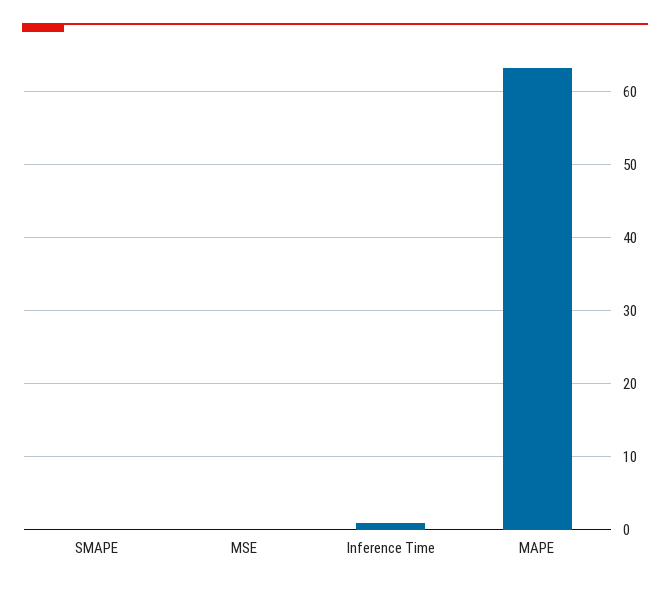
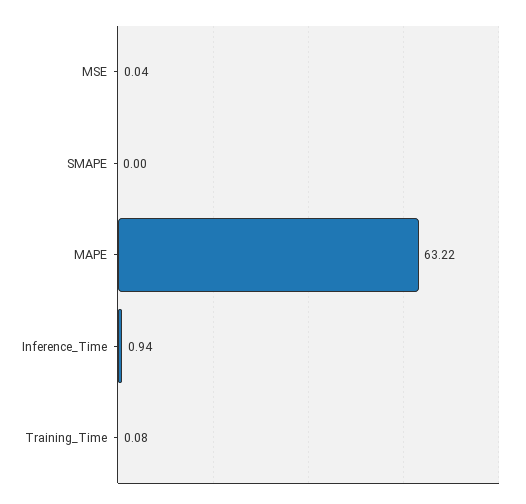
  {
    "SMAPE": 0,
    "MSE": 0.04,
    "Inference Time": 0.94,
-   "MAPE": 63.22
+   "MAPE": 63.22,
+   "Training_Time": 0.08
  }

